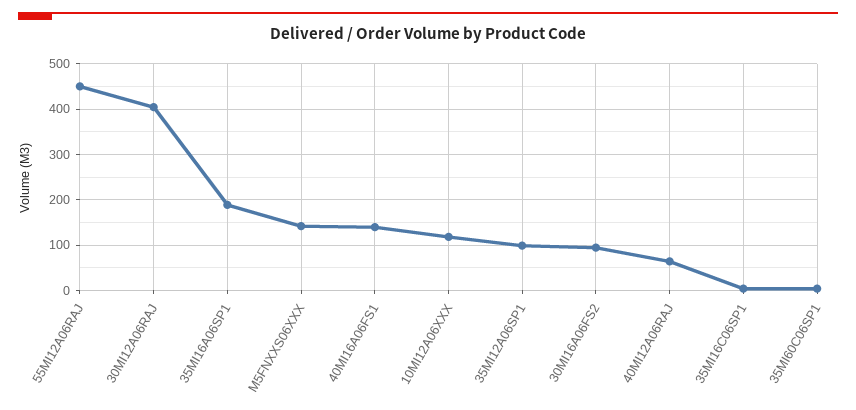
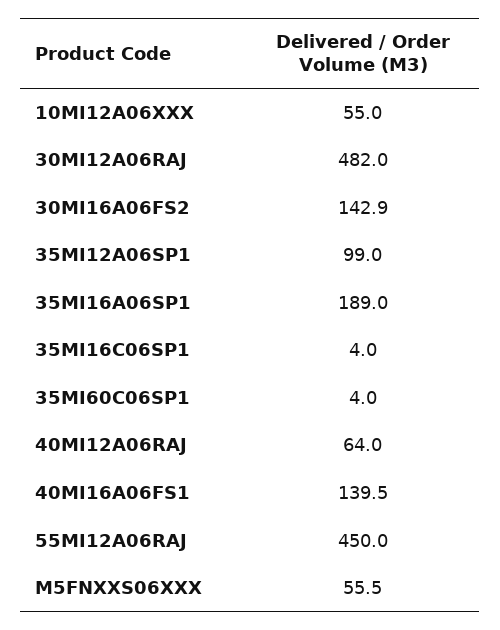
  {
    "55MI12A06RAJ": 450,
-   "30MI12A06RAJ": 400,
+   "30MI12A06RAJ": 482,
    "35MI16A06SP1": 189,
-   "M5FNXXS06XXX": 140,
+   "M5FNXXS06XXX": 55.5,
    "40MI16A06FS1": 139.5,
-   "10MI12A06XXX": 120,
+   "10MI12A06XXX": 55,
    "35MI12A06SP1": 99,
-   "30MI16A06FS2": 100,
+   "30MI16A06FS2": 142.9,
    "40MI12A06RAJ": 64,
    "35MI16C06SP1": 4,
    "35MI60C06SP1": 4
  }

